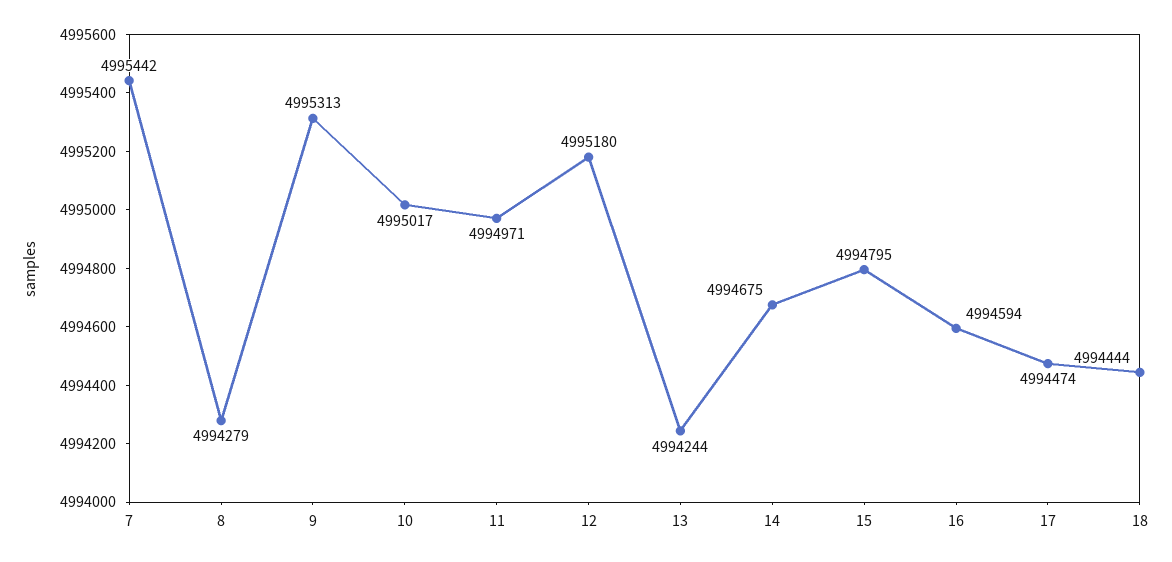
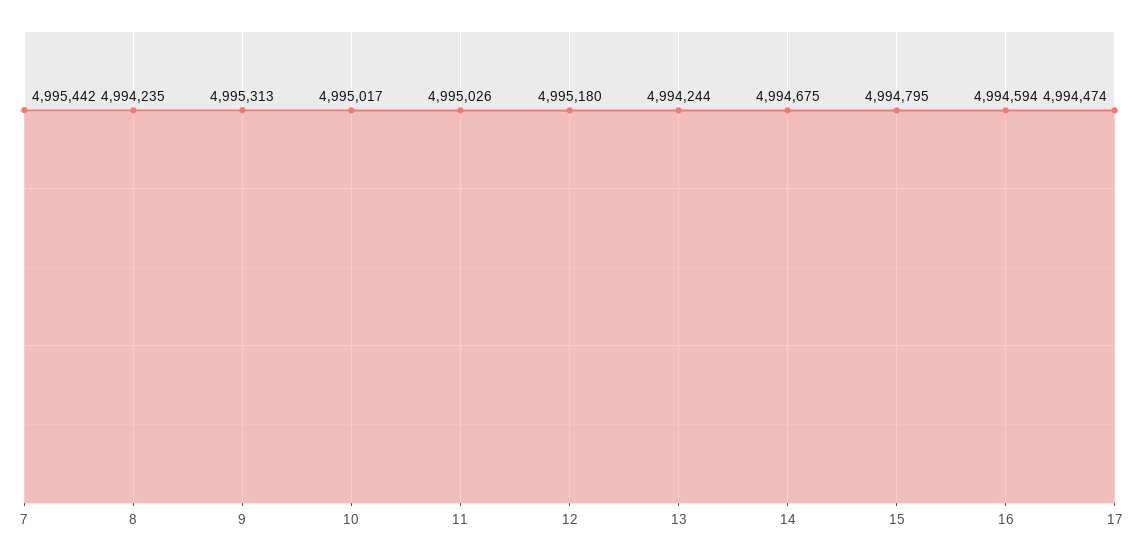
  {
    "7": 4995442,
-   "8": 4994279,
+   "8": 4994235,
    "9": 4995313,
    "10": 4995017,
-   "11": 4994971,
+   "11": 4995026,
    "12": 4995180,
    "13": 4994244,
    "14": 4994675,
    "15": 4994795,
    "16": 4994594,
-   "17": 4994474,
+   "17": 4994474
-   "18": 4994444
  }

